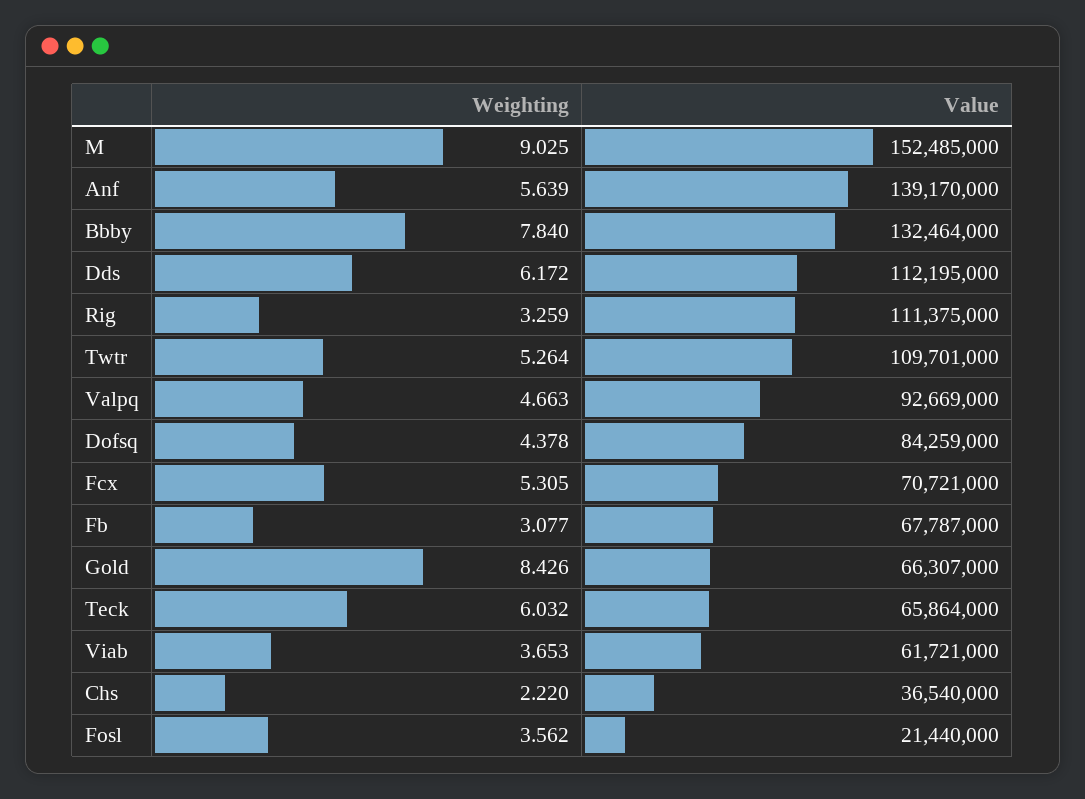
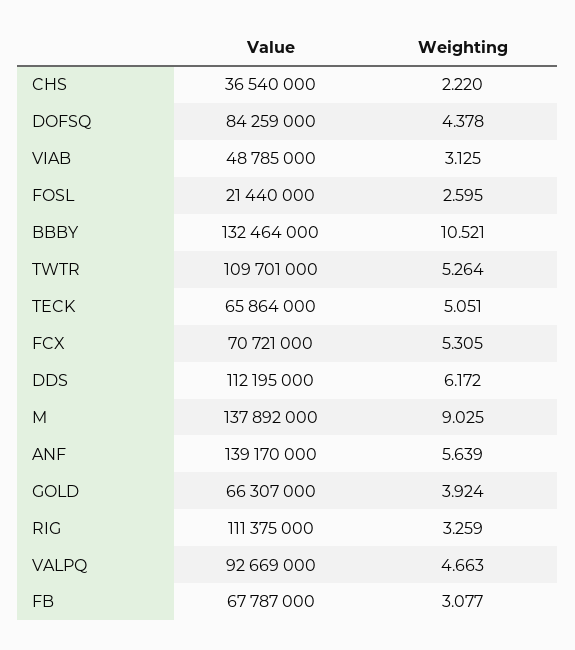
  {
    "Weighting": {
      "M": 9.025,
      "Anf": 5.639,
-     "Bbby": 7.84,
+     "Bbby": 10.521,
      "Dds": 6.172,
      "Rig": 3.259,
      "Twtr": 5.264,
      "Valpq": 4.663,
      "Dofsq": 4.378,
      "Fcx": 5.305,
      "Fb": 3.077,
-     "Gold": 8.426,
+     "Gold": 3.924,
-     "Teck": 6.032,
+     "Teck": 5.051,
-     "Viab": 3.653,
+     "Viab": 3.125,
      "Chs": 2.22,
-     "Fosl": 3.562
+     "Fosl": 2.595
    },
    "Value": {
-     "M": 152485000,
+     "M": 137892000,
      "Anf": 139170000,
      "Bbby": 132464000,
      "Dds": 112195000,
      "Rig": 111375000,
      "Twtr": 109701000,
      "Valpq": 92669000,
      "Dofsq": 84259000,
      "Fcx": 70721000,
      "Fb": 67787000,
      "Gold": 66307000,
      "Teck": 65864000,
-     "Viab": 61721000,
+     "Viab": 48785000,
      "Chs": 36540000,
      "Fosl": 21440000
    }
  }

